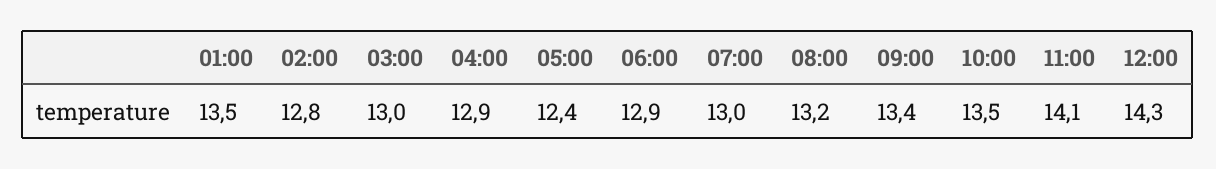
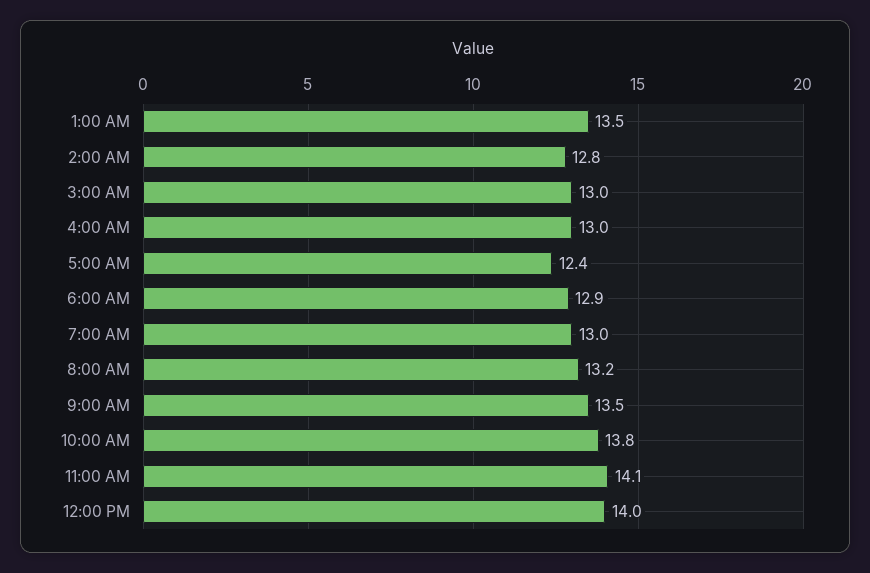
  {
    "01:00": 13.5,
    "02:00": 12.8,
    "03:00": 13,
-   "04:00": 12.9,
+   "04:00": 13,
    "05:00": 12.4,
    "06:00": 12.9,
    "07:00": 13,
    "08:00": 13.2,
-   "09:00": 13.4,
+   "09:00": 13.5,
-   "10:00": 13.5,
+   "10:00": 13.8,
    "11:00": 14.1,
-   "12:00": 14.3
+   "12:00": 14
  }

